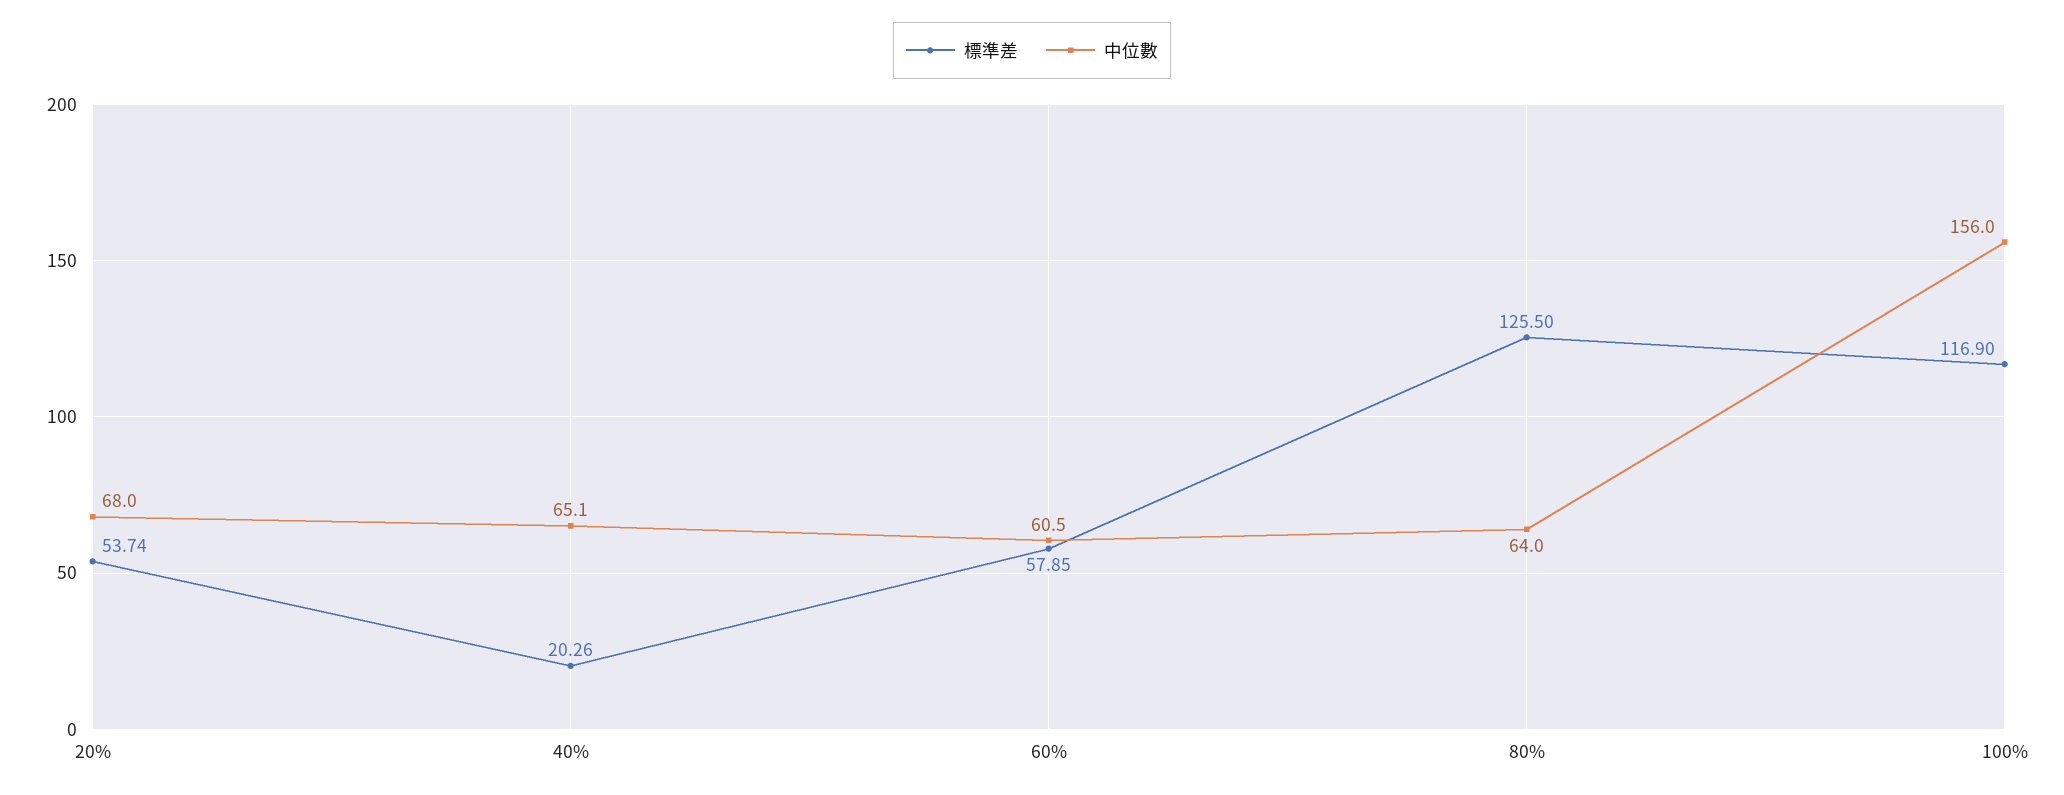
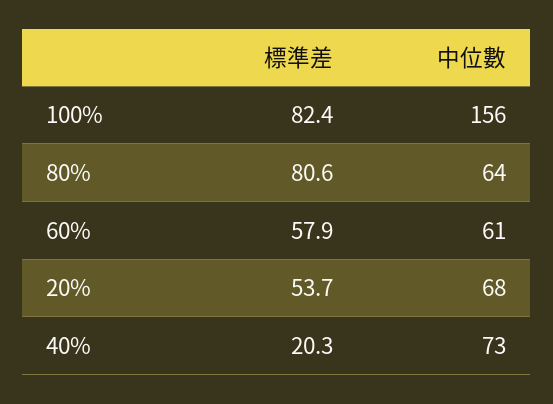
  {
    "標準差": {
      "20%": 53.74,
      "40%": 20.26,
      "60%": 57.85,
-     "80%": 125.5,
+     "80%": 80.6,
-     "100%": 116.9
+     "100%": 82.4
    },
    "中位數": {
      "20%": 68,
-     "40%": 65.1,
+     "40%": 73,
      "60%": 60.5,
      "80%": 64,
      "100%": 156
    }
  }

